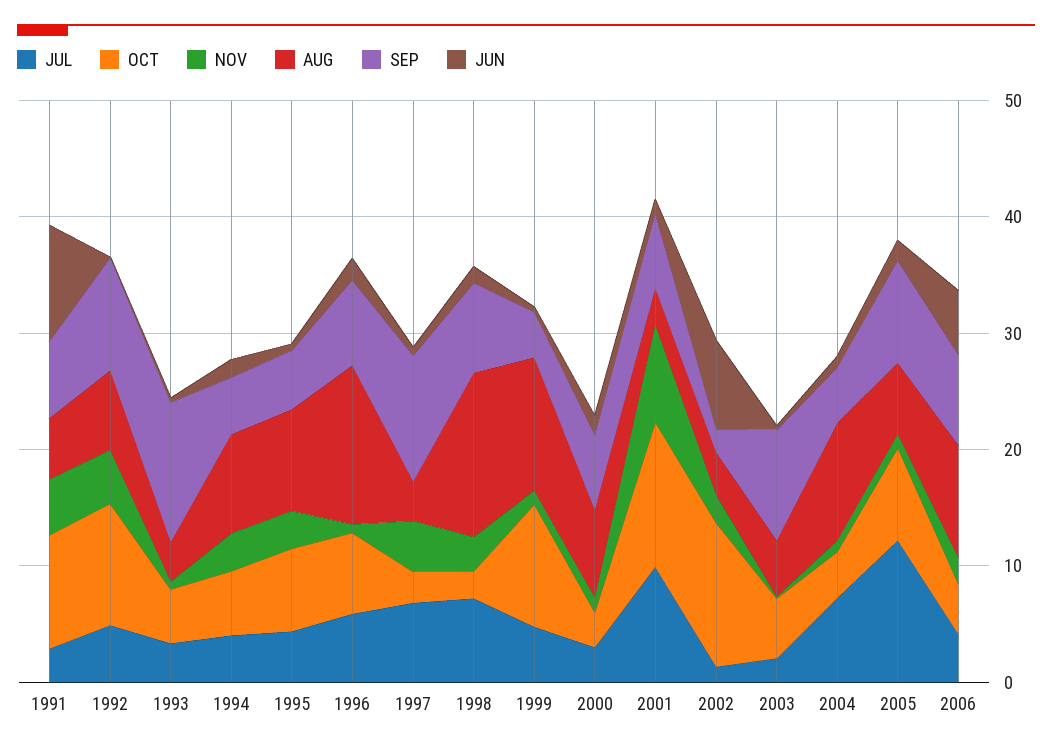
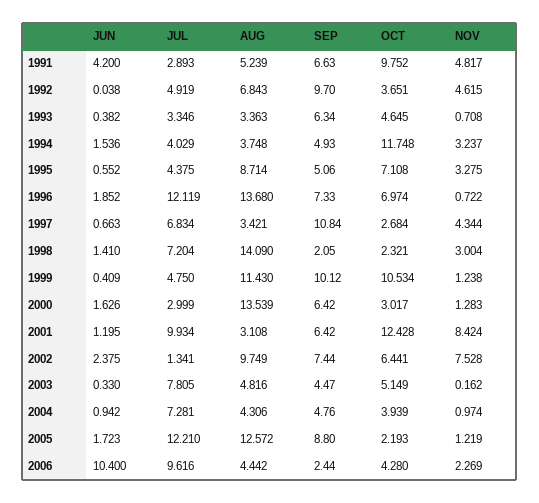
  {
    "JUL": {
      "1991": 2.893,
      "1992": 4.919,
      "1993": 3.346,
      "1994": 4.029,
      "1995": 4.375,
-     "1996": 6,
+     "1996": 12.119,
      "1997": 6.834,
      "1998": 7.204,
      "1999": 4.75,
      "2000": 2.999,
      "2001": 9.934,
      "2002": 1.341,
-     "2003": 2,
+     "2003": 7.805,
      "2004": 7.281,
      "2005": 12.21,
-     "2006": 4
+     "2006": 9.616
    },
    "OCT": {
      "1991": 9.752,
-     "1992": 10,
+     "1992": 3.651,
      "1993": 4.645,
-     "1994": 6,
+     "1994": 11.748,
      "1995": 7.108,
      "1996": 6.974,
      "1997": 2.684,
      "1998": 2.321,
      "1999": 10.534,
      "2000": 3.017,
      "2001": 12.428,
-     "2002": 12,
+     "2002": 6.441,
      "2003": 5.149,
      "2004": 3.939,
-     "2005": 8,
+     "2005": 2.193,
      "2006": 4.28
    },
    "NOV": {
      "1991": 4.817,
      "1992": 4.615,
      "1993": 0.708,
      "1994": 3.237,
      "1995": 3.275,
      "1996": 0.722,
      "1997": 4.344,
      "1998": 3.004,
      "1999": 1.238,
      "2000": 1.283,
      "2001": 8.424,
-     "2002": 2,
+     "2002": 7.528,
      "2003": 0.162,
      "2004": 0.974,
      "2005": 1.219,
      "2006": 2.269
    },
    "AUG": {
      "1991": 5.239,
      "1992": 6.843,
      "1993": 3.363,
-     "1994": 8,
+     "1994": 3.748,
      "1995": 8.714,
      "1996": 13.68,
      "1997": 3.421,
      "1998": 14.09,
      "1999": 11.43,
-     "2000": 8,
+     "2000": 13.539,
      "2001": 3.108,
-     "2002": 4,
+     "2002": 9.749,
      "2003": 4.816,
-     "2004": 10,
+     "2004": 4.306,
-     "2005": 6,
+     "2005": 12.572,
-     "2006": 10
+     "2006": 4.442
    },
    "SEP": {
      "1991": 6.63,
      "1992": 9.7,
-     "1993": 12,
+     "1993": 6.34,
      "1994": 4.93,
      "1995": 5.06,
      "1996": 7.33,
      "1997": 10.84,
-     "1998": 8,
+     "1998": 2.05,
-     "1999": 4,
+     "1999": 10.12,
      "2000": 6.42,
      "2001": 6.42,
-     "2002": 2,
+     "2002": 7.44,
-     "2003": 10,
+     "2003": 4.47,
      "2004": 4.76,
      "2005": 8.8,
-     "2006": 8
+     "2006": 2.44
    },
    "JUN": {
-     "1991": 10,
+     "1991": 4.2,
      "1992": 0.038,
      "1993": 0.382,
      "1994": 1.536,
      "1995": 0.552,
      "1996": 1.852,
      "1997": 0.663,
      "1998": 1.41,
      "1999": 0.409,
      "2000": 1.626,
      "2001": 1.195,
-     "2002": 8,
+     "2002": 2.375,
      "2003": 0.33,
      "2004": 0.942,
      "2005": 1.723,
-     "2006": 6
+     "2006": 10.4
    }
  }

